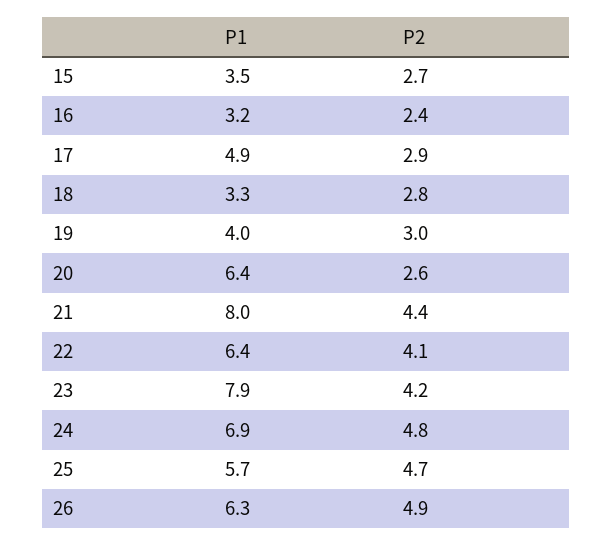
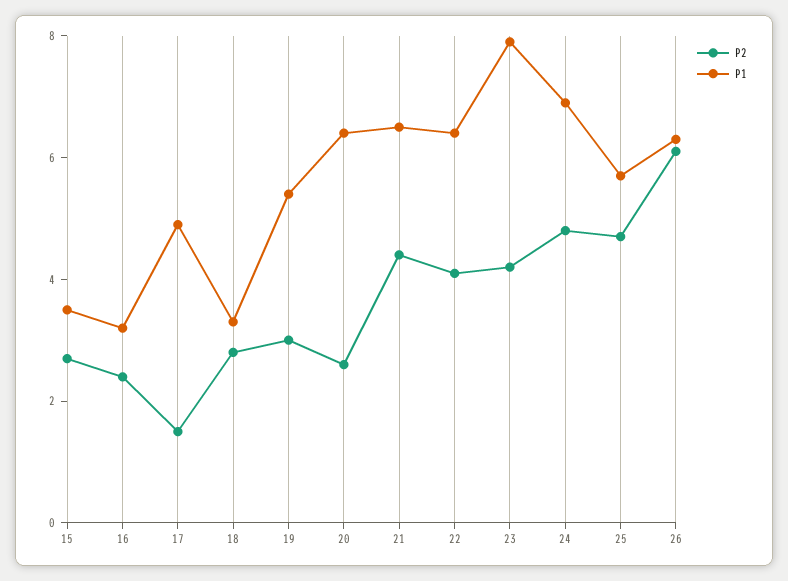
  {
    "P1": {
      "15": 3.5,
      "16": 3.2,
      "17": 4.9,
      "18": 3.3,
-     "19": 4,
+     "19": 5.5,
      "20": 6.4,
-     "21": 8,
+     "21": 6.5,
      "22": 6.4,
      "23": 7.9,
      "24": 6.9,
      "25": 5.7,
      "26": 6.3
    },
    "P2": {
      "15": 2.7,
      "16": 2.4,
-     "17": 2.9,
+     "17": 1.5,
      "18": 2.8,
      "19": 3,
      "20": 2.6,
      "21": 4.4,
      "22": 4.1,
      "23": 4.2,
      "24": 4.8,
      "25": 4.7,
-     "26": 4.9
+     "26": 6
    }
  }

